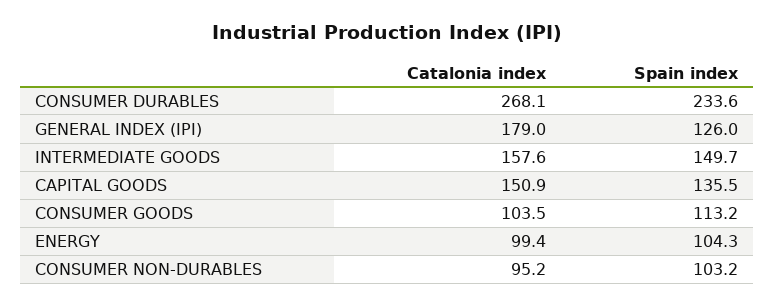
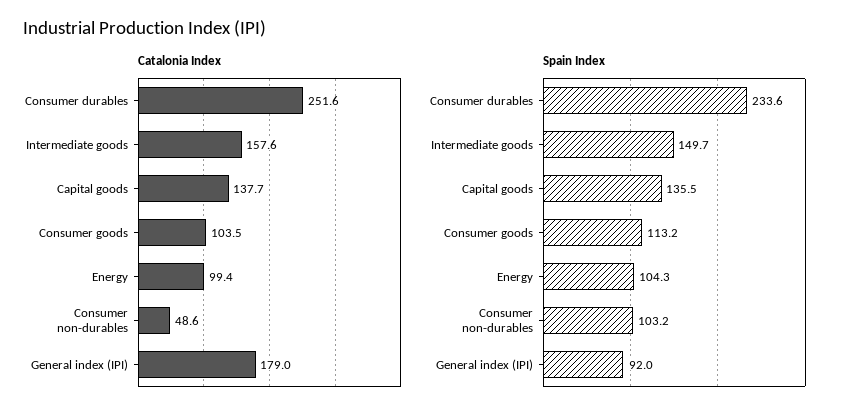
  {
    "Catalonia index": {
-     "CONSUMER DURABLES": 268.1,
+     "CONSUMER DURABLES": 251.6,
      "GENERAL INDEX (IPI)": 179,
      "INTERMEDIATE GOODS": 157.6,
-     "CAPITAL GOODS": 150.9,
+     "CAPITAL GOODS": 137.7,
      "CONSUMER GOODS": 103.5,
      "ENERGY": 99.4,
-     "CONSUMER NON-DURABLES": 95.2
+     "CONSUMER NON-DURABLES": 48.6
    },
    "Spain index": {
      "CONSUMER DURABLES": 233.6,
-     "GENERAL INDEX (IPI)": 126,
+     "GENERAL INDEX (IPI)": 92,
      "INTERMEDIATE GOODS": 149.7,
      "CAPITAL GOODS": 135.5,
      "CONSUMER GOODS": 113.2,
      "ENERGY": 104.3,
      "CONSUMER NON-DURABLES": 103.2
    }
  }

